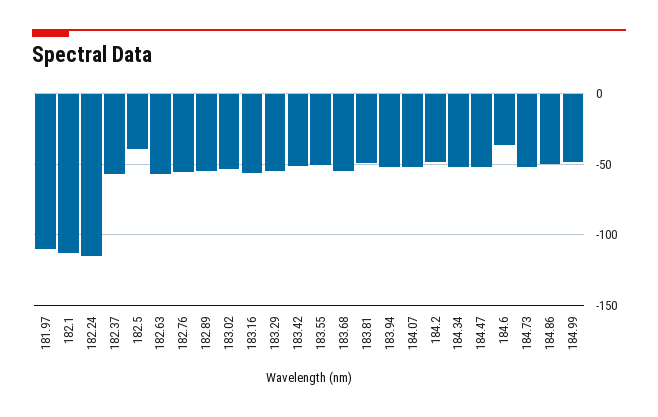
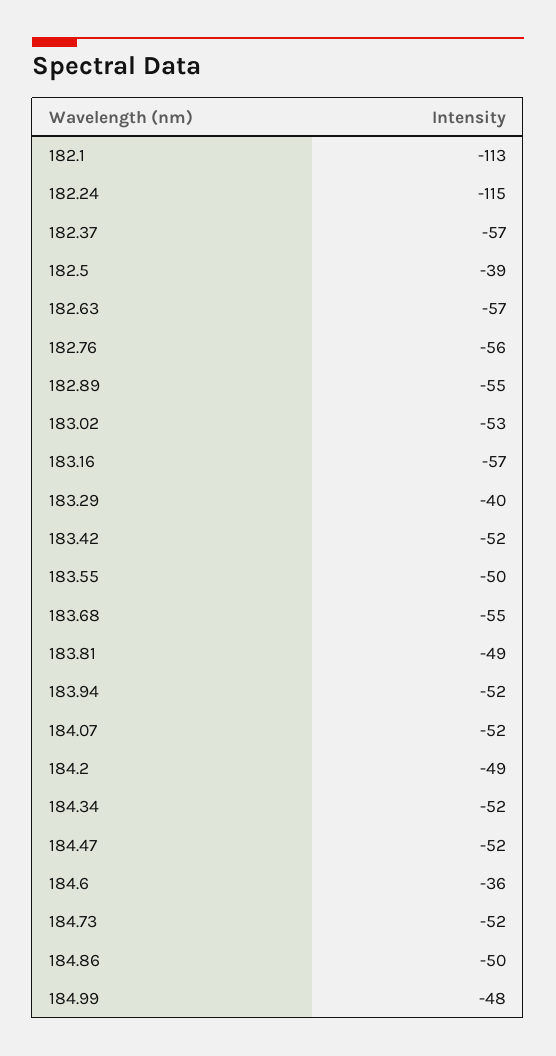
  {
-   "181.97": -110,
    "182.1": -113,
    "182.24": -115,
    "182.37": -57,
    "182.5": -39,
    "182.63": -57,
    "182.76": -56,
    "182.89": -55,
    "183.02": -53,
    "183.16": -57,
-   "183.29": -55,
+   "183.29": -40,
    "183.42": -52,
    "183.55": -50,
    "183.68": -55,
    "183.81": -49,
    "183.94": -52,
    "184.07": -52,
    "184.2": -49,
    "184.34": -52,
    "184.47": -52,
    "184.6": -36,
    "184.73": -52,
    "184.86": -50,
    "184.99": -48
  }

